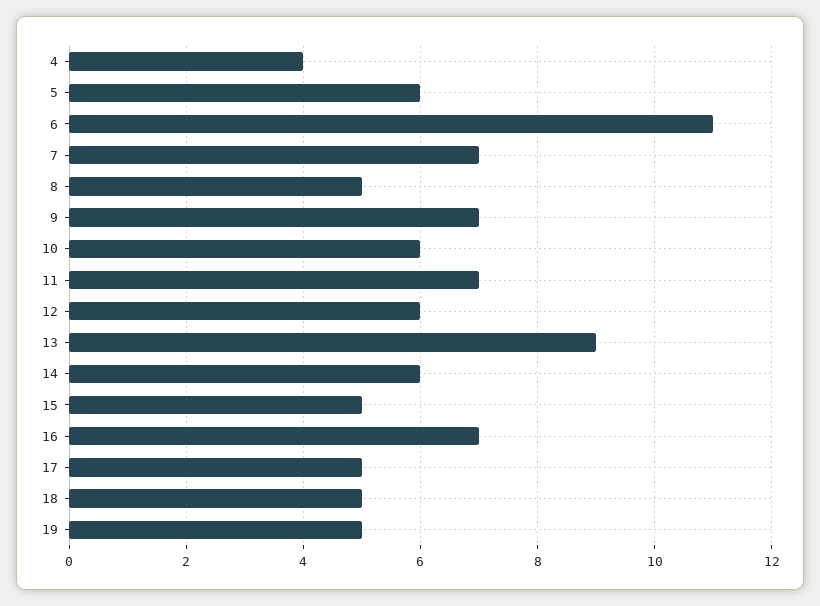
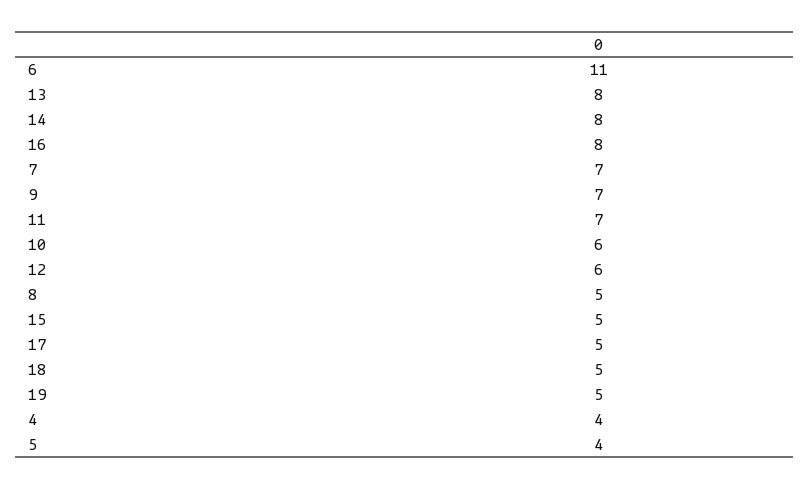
  {
    "4": 4,
-   "5": 6,
+   "5": 4,
    "6": 11,
    "7": 7,
    "8": 5,
    "9": 7,
    "10": 6,
    "11": 7,
    "12": 6,
-   "13": 9,
+   "13": 8,
-   "14": 6,
+   "14": 8,
    "15": 5,
-   "16": 7,
+   "16": 8,
    "17": 5,
    "18": 5,
    "19": 5
  }

